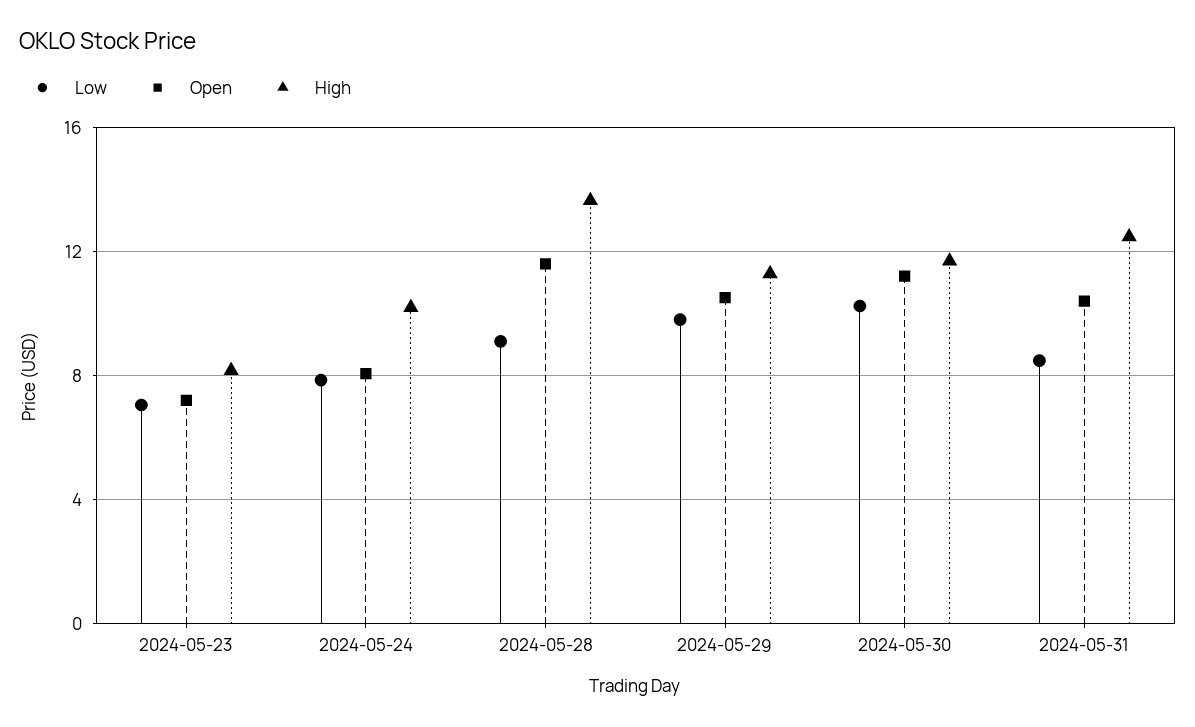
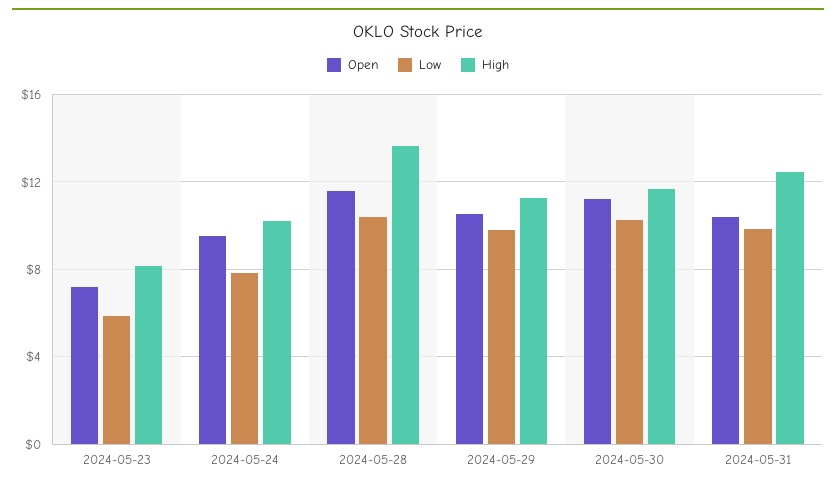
  {
    "Low": {
-     "2024-05-23": 7,
+     "2024-05-23": 6,
      "2024-05-24": 8,
-     "2024-05-28": 9,
+     "2024-05-28": 10.5,
      "2024-05-29": 10,
      "2024-05-30": 10,
-     "2024-05-31": 8.5
+     "2024-05-31": 10
    },
    "Open": {
      "2024-05-23": 7,
-     "2024-05-24": 8,
+     "2024-05-24": 9.5,
      "2024-05-28": 11.5,
      "2024-05-29": 10.5,
      "2024-05-30": 11,
      "2024-05-31": 10.5
    },
    "High": {
      "2024-05-23": 8,
      "2024-05-24": 10,
      "2024-05-28": 13.5,
      "2024-05-29": 11.5,
      "2024-05-30": 11.5,
      "2024-05-31": 12.5
    }
  }

